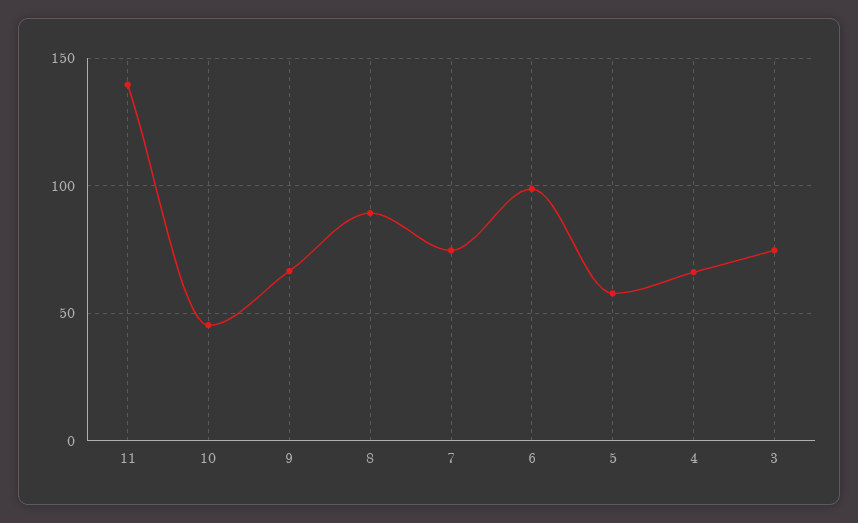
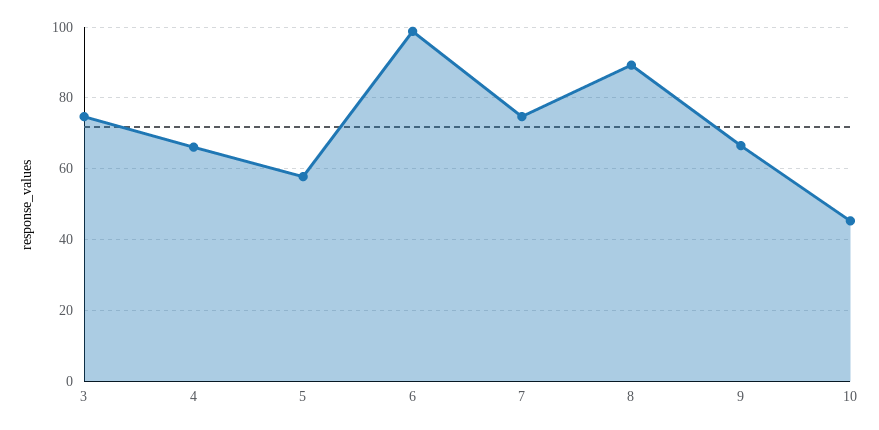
  {
-   "11": 140,
    "10": 46,
    "9": 66,
    "8": 90,
    "7": 74,
    "6": 98,
    "5": 58,
    "4": 66,
    "3": 74
  }

